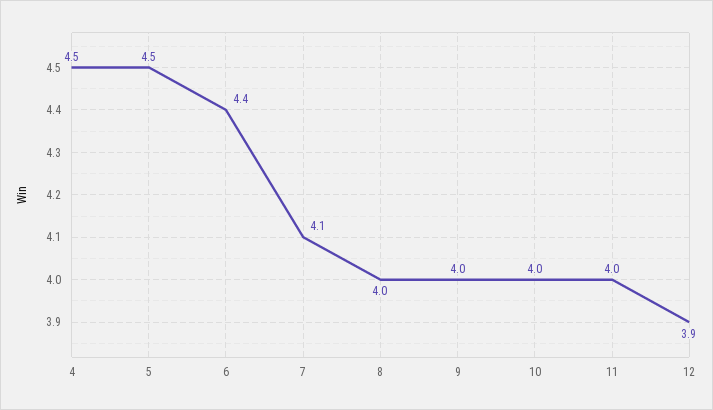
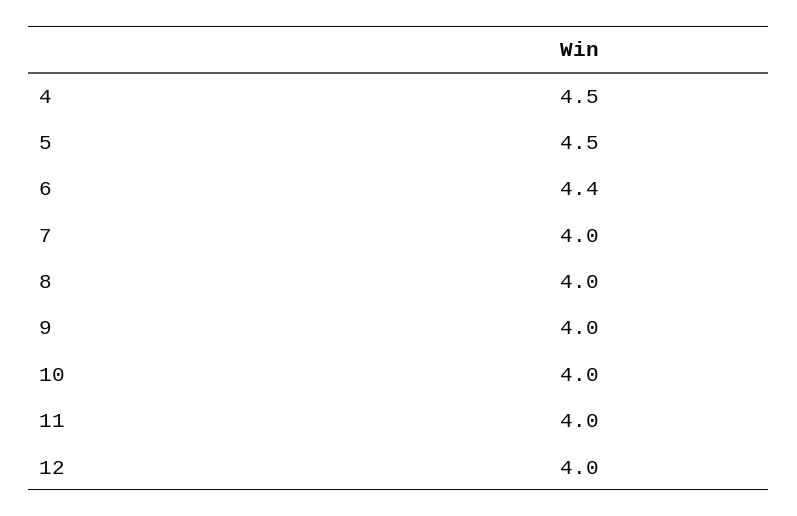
  {
    "4": 4.5,
    "5": 4.5,
    "6": 4.4,
-   "7": 4.1,
+   "7": 4,
    "8": 4,
    "9": 4,
    "10": 4,
    "11": 4,
-   "12": 3.9
+   "12": 4
  }

